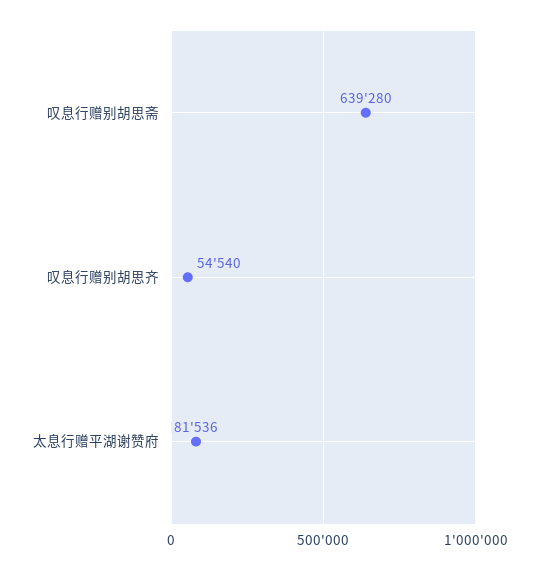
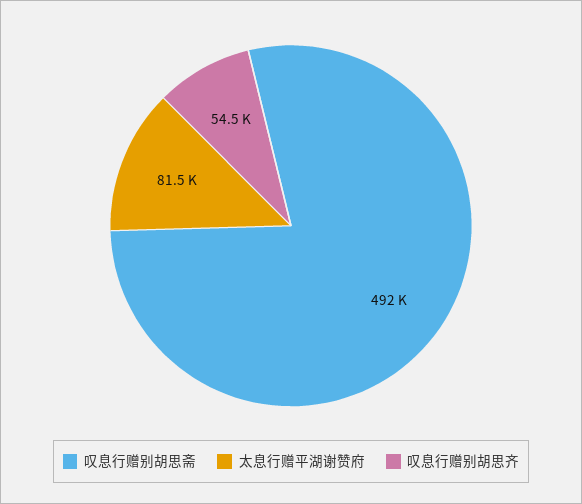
  {
-   "叹息行赠别胡思斋": 639280,
+   "叹息行赠别胡思斋": 492000,
    "叹息行赠别胡思齐": 54540,
    "太息行赠平湖谢赞府": 81536
  }

